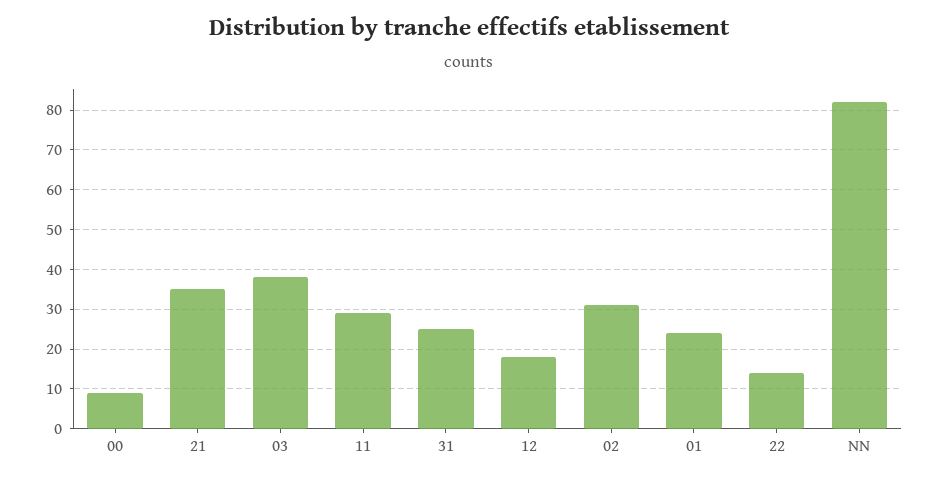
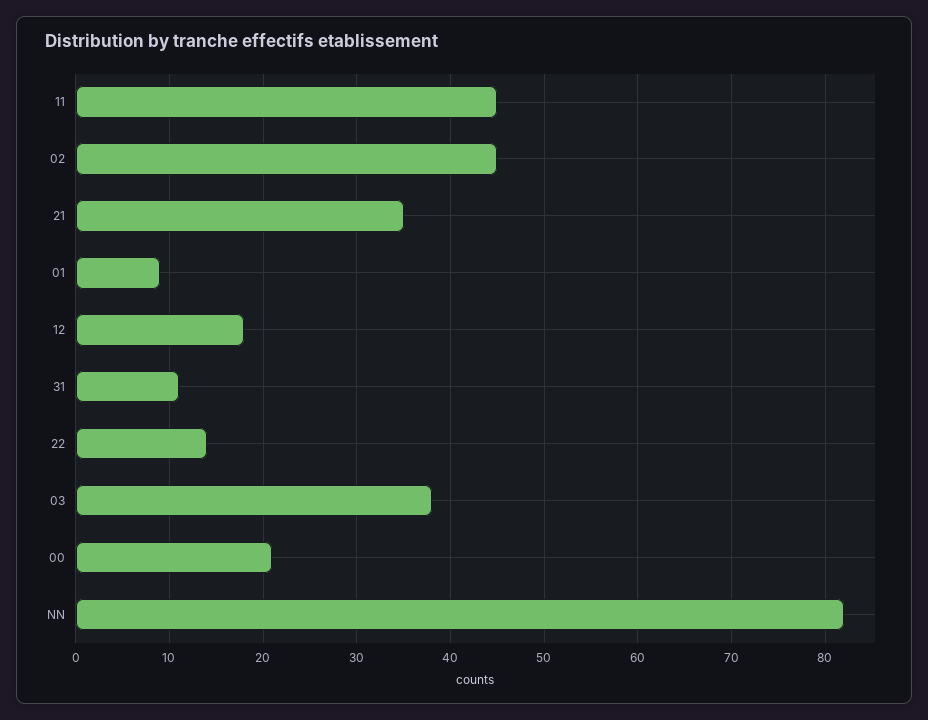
  {
-   "00": 10,
+   "00": 21,
    "21": 35,
    "03": 38,
-   "11": 30,
+   "11": 45,
-   "31": 25,
+   "31": 11,
    "12": 18,
-   "02": 30,
+   "02": 45,
-   "01": 25,
+   "01": 9,
    "22": 14,
    "NN": 82
  }

